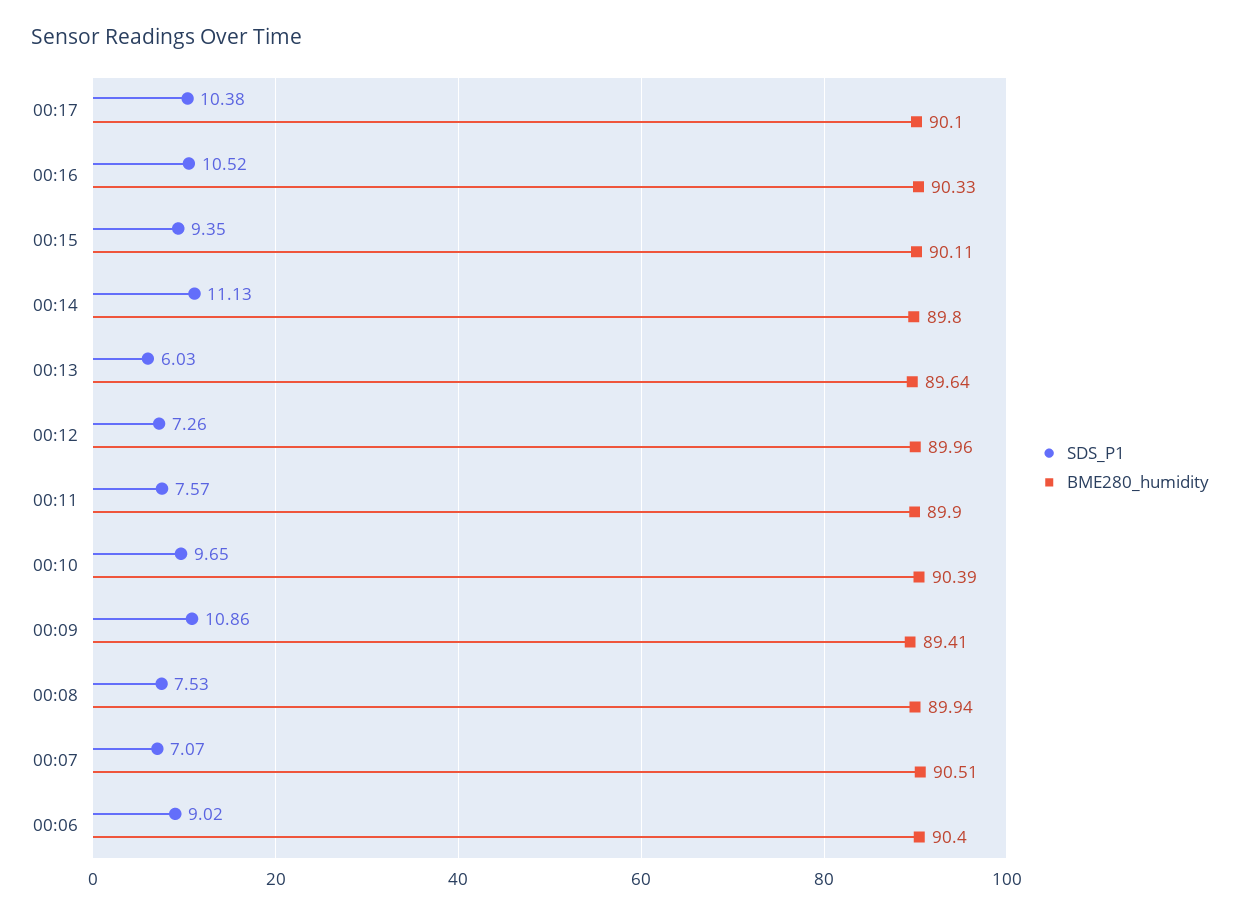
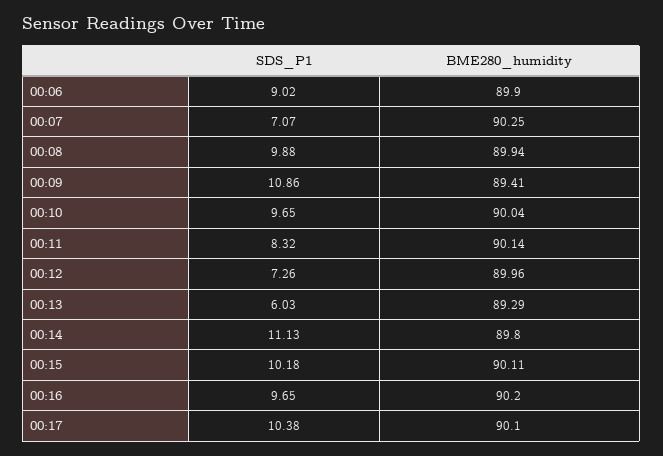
  {
    "SDS_P1": {
      "00:17": 10.38,
-     "00:16": 10.52,
+     "00:16": 9.65,
-     "00:15": 9.35,
+     "00:15": 10.18,
      "00:14": 11.13,
      "00:13": 6.03,
      "00:12": 7.26,
-     "00:11": 7.57,
+     "00:11": 8.32,
      "00:10": 9.65,
      "00:09": 10.86,
-     "00:08": 7.53,
+     "00:08": 9.88,
      "00:07": 7.07,
      "00:06": 9.02
    },
    "BME280_humidity": {
      "00:17": 90.1,
-     "00:16": 90.33,
+     "00:16": 90.2,
      "00:15": 90.11,
      "00:14": 89.8,
-     "00:13": 89.64,
+     "00:13": 89.29,
      "00:12": 89.96,
-     "00:11": 89.9,
+     "00:11": 90.14,
-     "00:10": 90.39,
+     "00:10": 90.04,
      "00:09": 89.41,
      "00:08": 89.94,
-     "00:07": 90.51,
+     "00:07": 90.25,
-     "00:06": 90.4
+     "00:06": 89.9
    }
  }

